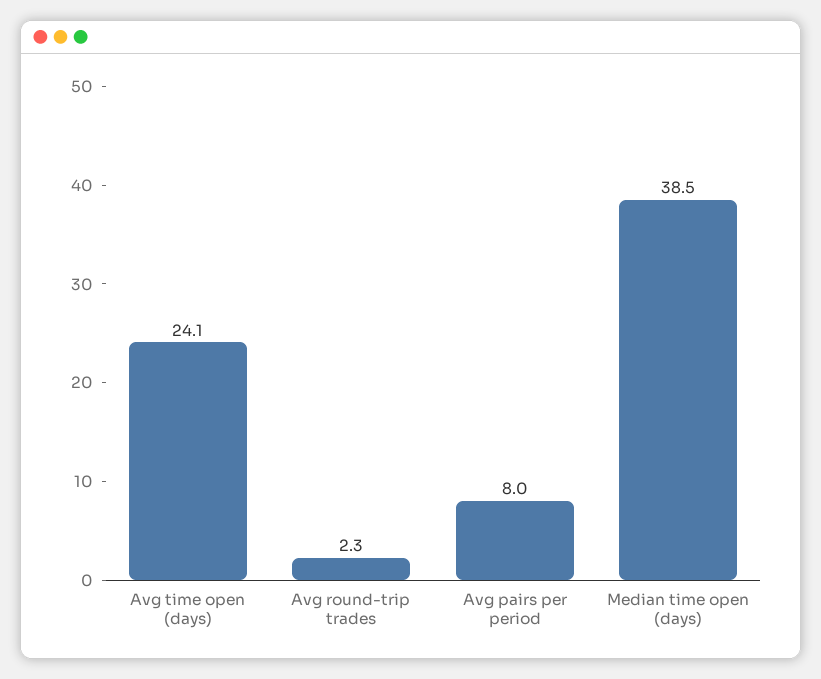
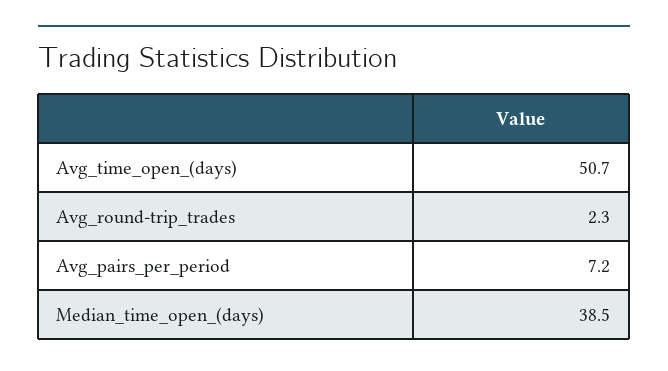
  {
-   "Avg time open (days)": 24.1,
+   "Avg time open (days)": 50.7,
    "Avg round-trip trades": 2.3,
-   "Avg pairs per period": 8,
+   "Avg pairs per period": 7.2,
    "Median time open (days)": 38.5
  }

